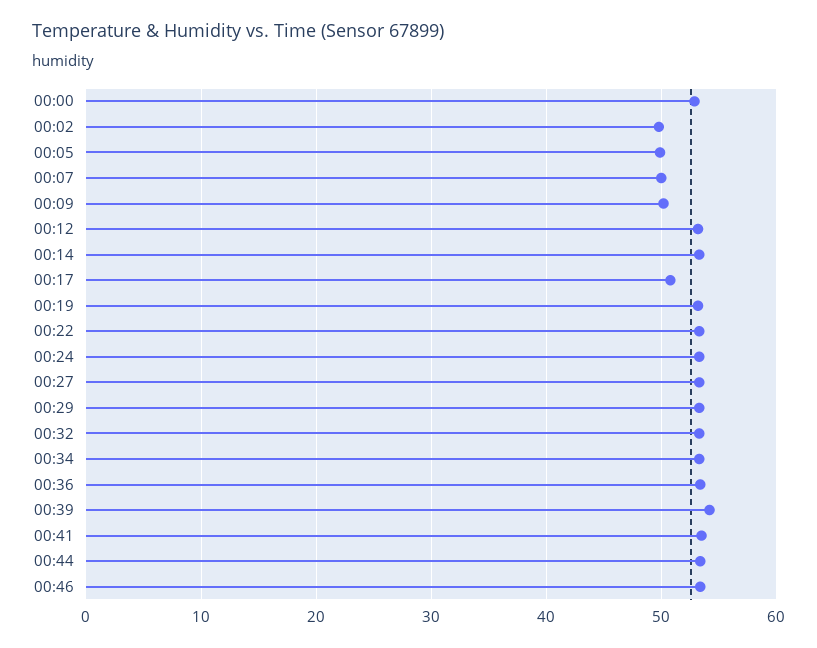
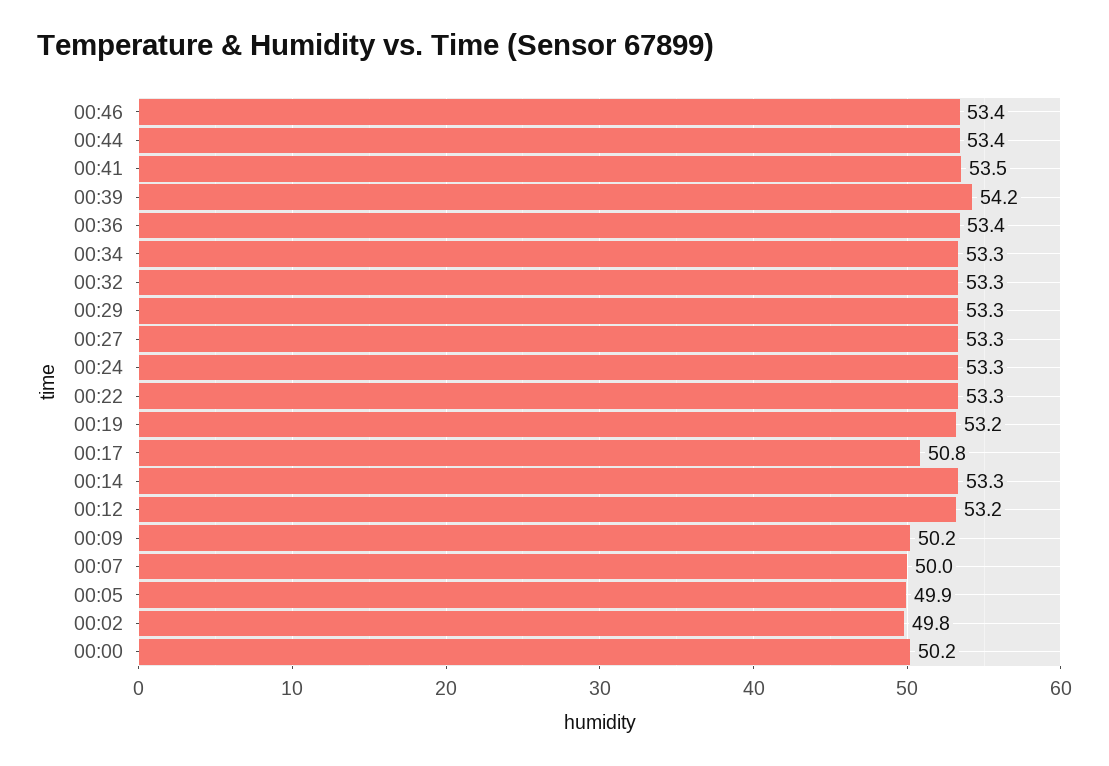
  {
-   "00:00": 53,
+   "00:00": 50.2,
    "00:02": 49.8,
    "00:05": 49.9,
    "00:07": 50,
    "00:09": 50.2,
    "00:12": 53.2,
    "00:14": 53.3,
    "00:17": 50.8,
    "00:19": 53.2,
    "00:22": 53.3,
    "00:24": 53.3,
    "00:27": 53.3,
    "00:29": 53.3,
    "00:32": 53.3,
    "00:34": 53.3,
    "00:36": 53.4,
    "00:39": 54.2,
    "00:41": 53.5,
    "00:44": 53.4,
    "00:46": 53.4
  }

